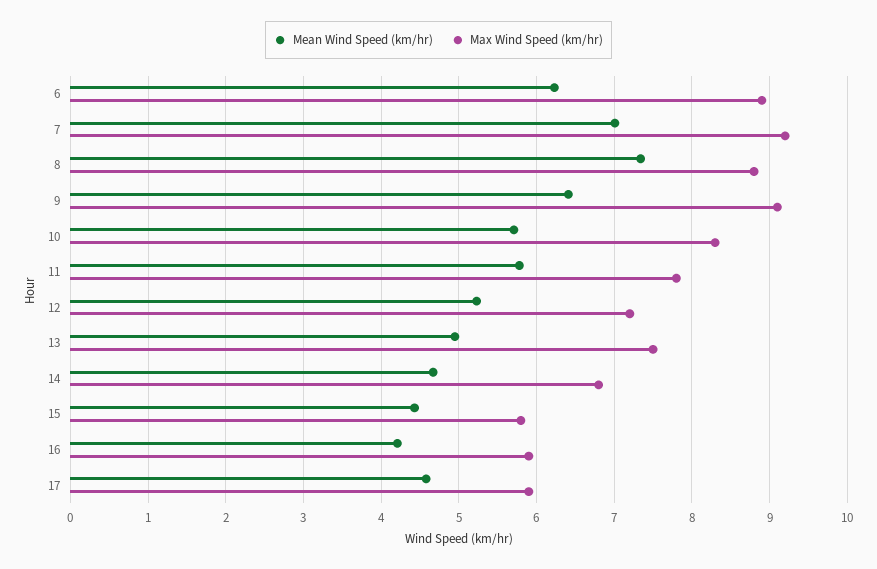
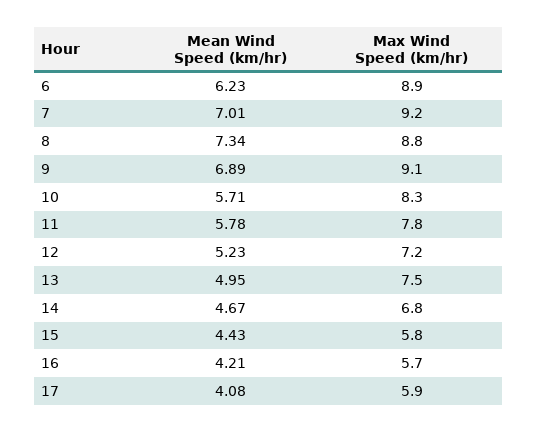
  {
    "Mean Wind Speed (km/hr)": {
      "6": 6.23,
      "7": 7.01,
      "8": 7.34,
-     "9": 6.4,
+     "9": 6.89,
      "10": 5.71,
      "11": 5.78,
      "12": 5.23,
      "13": 4.95,
      "14": 4.67,
      "15": 4.43,
      "16": 4.21,
-     "17": 4.6
+     "17": 4.08
    },
    "Max Wind Speed (km/hr)": {
      "6": 8.9,
      "7": 9.2,
      "8": 8.8,
      "9": 9.1,
      "10": 8.3,
      "11": 7.8,
      "12": 7.2,
      "13": 7.5,
      "14": 6.8,
      "15": 5.8,
-     "16": 5.9,
+     "16": 5.7,
      "17": 5.9
    }
  }

